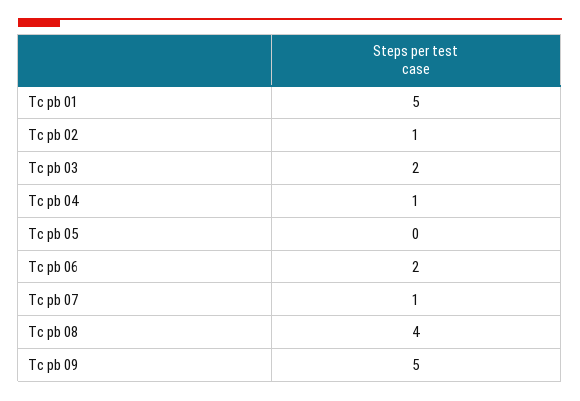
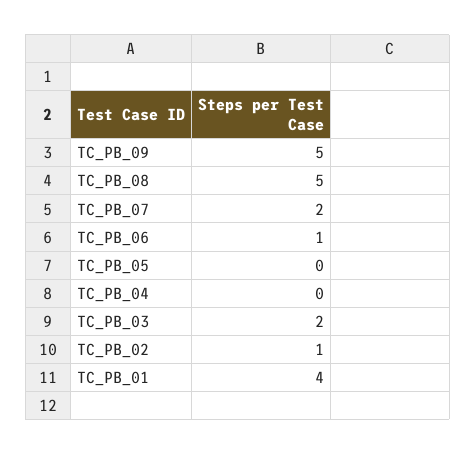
  {
-   "Tc pb 01": 5,
+   "Tc pb 01": 4,
    "Tc pb 02": 1,
    "Tc pb 03": 2,
-   "Tc pb 04": 1,
+   "Tc pb 04": 0,
    "Tc pb 05": 0,
-   "Tc pb 06": 2,
+   "Tc pb 06": 1,
-   "Tc pb 07": 1,
+   "Tc pb 07": 2,
-   "Tc pb 08": 4,
+   "Tc pb 08": 5,
    "Tc pb 09": 5
  }

